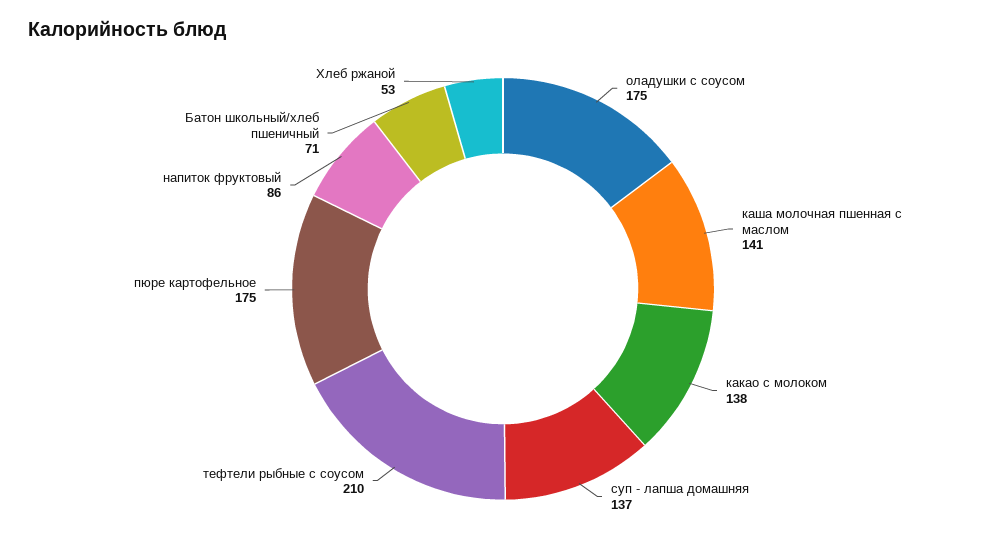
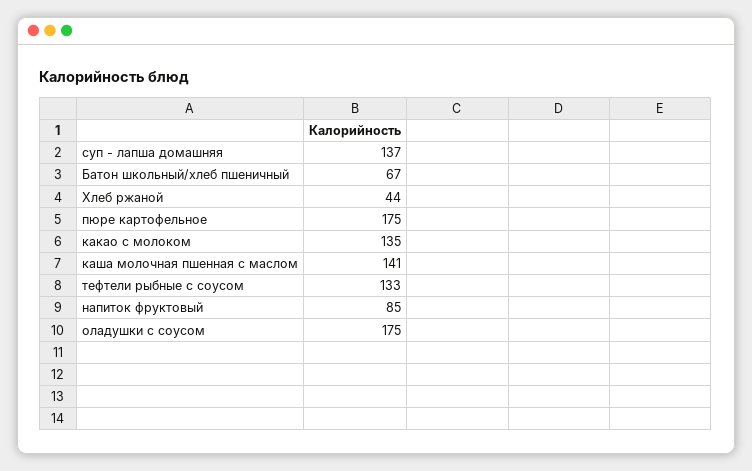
  {
    "оладушки с соусом": 175,
    "каша молочная пшенная с маслом": 141,
-   "какао с молоком": 138,
+   "какао с молоком": 135,
    "суп - лапша домашняя": 137,
-   "тефтели рыбные с соусом": 210,
+   "тефтели рыбные с соусом": 133,
    "пюре картофельное": 175,
-   "напиток фруктовый": 86,
+   "напиток фруктовый": 85,
-   "Батон школьный/хлеб пшеничный": 71,
+   "Батон школьный/хлеб пшеничный": 67,
-   "Хлеб ржаной": 53
+   "Хлеб ржаной": 44
  }

